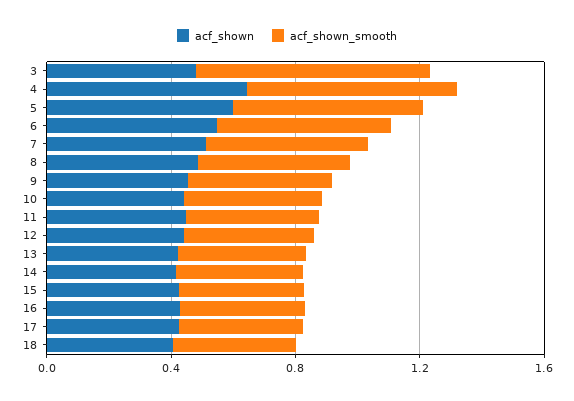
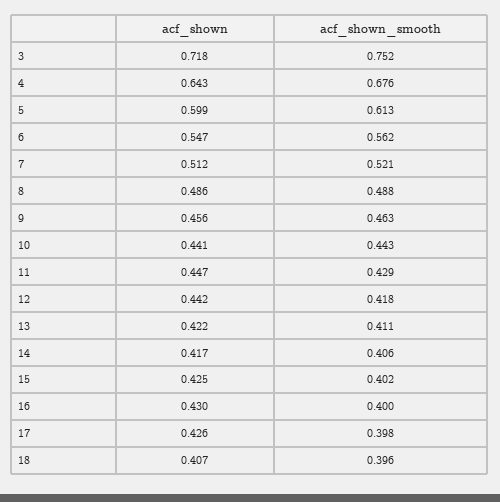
  {
    "acf_shown": {
-     "3": 0.5,
+     "3": 0.718,
      "4": 0.643,
      "5": 0.599,
      "6": 0.547,
      "7": 0.512,
      "8": 0.486,
      "9": 0.456,
      "10": 0.441,
      "11": 0.447,
      "12": 0.442,
      "13": 0.422,
      "14": 0.417,
      "15": 0.425,
      "16": 0.43,
      "17": 0.426,
      "18": 0.407
    },
    "acf_shown_smooth": {
      "3": 0.752,
      "4": 0.676,
      "5": 0.613,
      "6": 0.562,
      "7": 0.521,
      "8": 0.488,
      "9": 0.463,
      "10": 0.443,
      "11": 0.429,
      "12": 0.418,
      "13": 0.411,
      "14": 0.406,
      "15": 0.402,
      "16": 0.4,
      "17": 0.398,
      "18": 0.396
    }
  }

